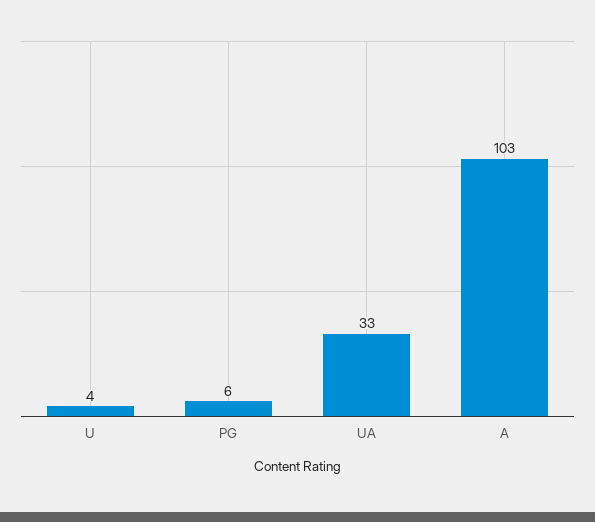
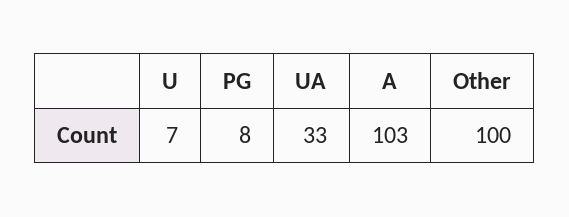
  {
-   "U": 4,
+   "U": 7,
-   "PG": 6,
+   "PG": 8,
    "UA": 33,
-   "A": 103
+   "A": 103,
+   "Other": 100
  }

